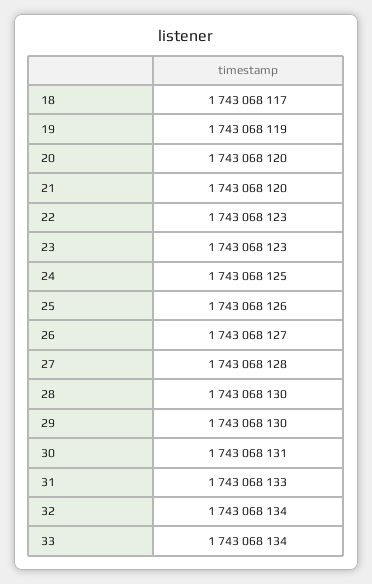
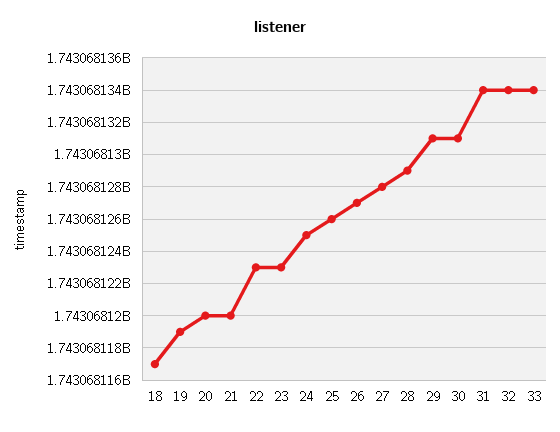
  {
    "18": 1743068117,
    "19": 1743068119,
    "20": 1743068120,
    "21": 1743068120,
    "22": 1743068123,
    "23": 1743068123,
    "24": 1743068125,
    "25": 1743068126,
    "26": 1743068127,
    "27": 1743068128,
-   "28": 1743068130,
+   "28": 1743068129,
-   "29": 1743068130,
+   "29": 1743068131,
    "30": 1743068131,
-   "31": 1743068133,
+   "31": 1743068134,
    "32": 1743068134,
    "33": 1743068134
  }

